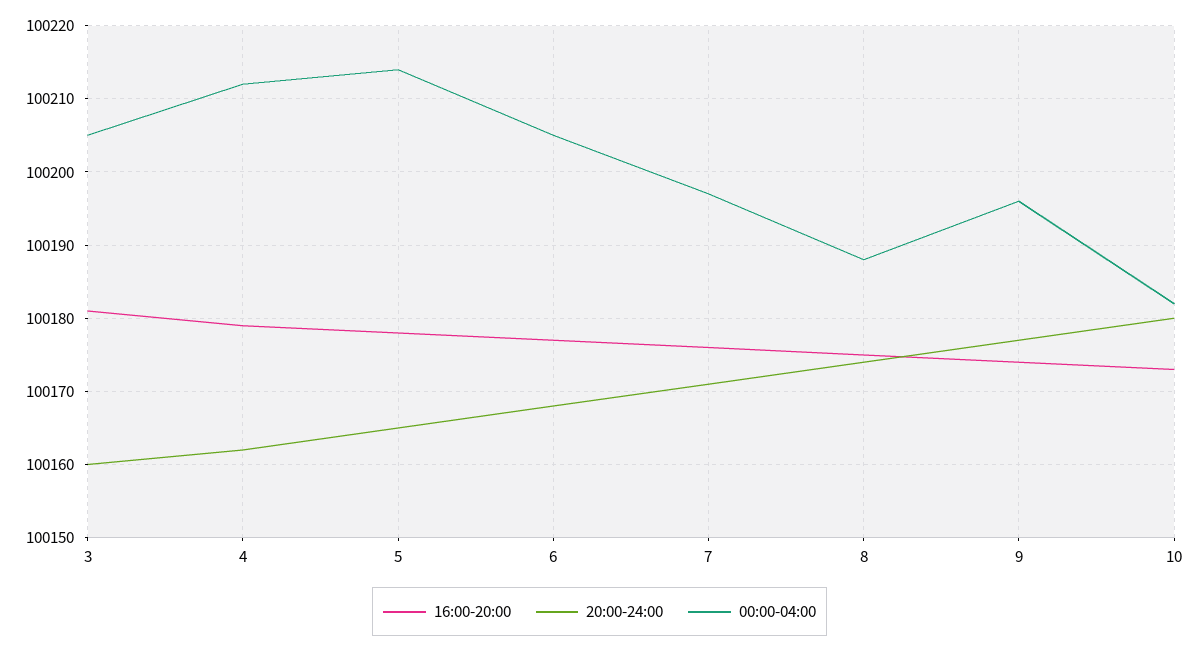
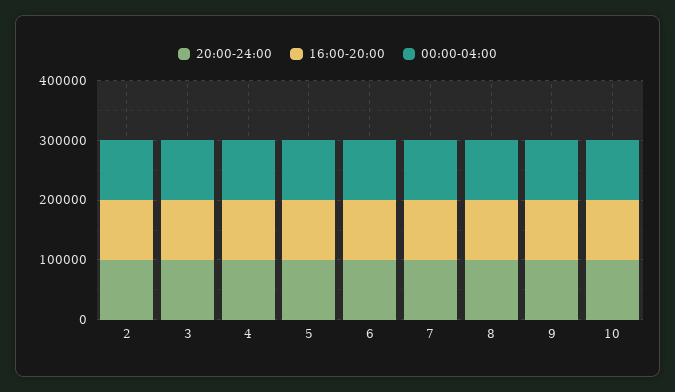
  {
    "16:00-20:00": {
      "3": 100181,
      "4": 100179,
      "5": 100178,
      "6": 100177,
      "7": 100176,
      "8": 100175,
      "9": 100174,
-     "10": 100173
+     "10": 100173,
+     "2": 100000
    },
    "20:00-24:00": {
      "3": 100160,
      "4": 100162,
      "5": 100165,
      "6": 100168,
      "7": 100171,
      "8": 100174,
      "9": 100177,
-     "10": 100180
+     "10": 100180,
+     "2": 100000
    },
    "00:00-04:00": {
      "3": 100205,
      "4": 100212,
      "5": 100214,
      "6": 100205,
      "7": 100197,
      "8": 100188,
      "9": 100196,
-     "10": 100182
+     "10": 100182,
+     "2": 100000
    }
  }

